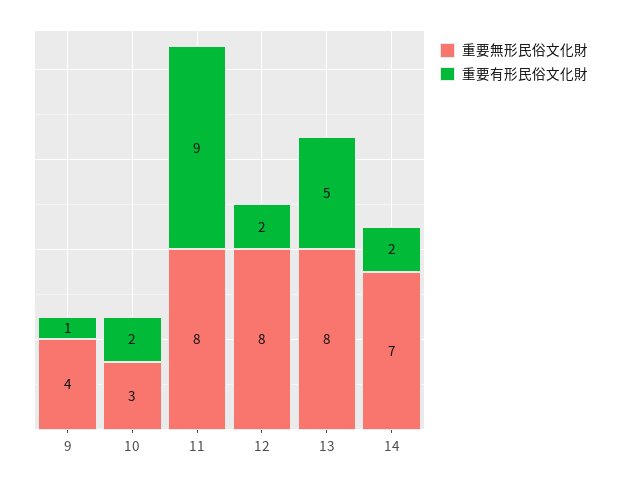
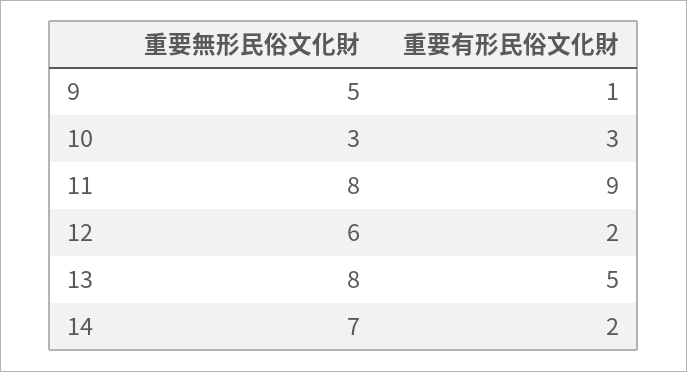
  {
    "重要無形民俗文化財": {
-     "9": 4,
+     "9": 5,
      "10": 3,
      "11": 8,
-     "12": 8,
+     "12": 6,
      "13": 8,
      "14": 7
    },
    "重要有形民俗文化財": {
      "9": 1,
-     "10": 2,
+     "10": 3,
      "11": 9,
      "12": 2,
      "13": 5,
      "14": 2
    }
  }

